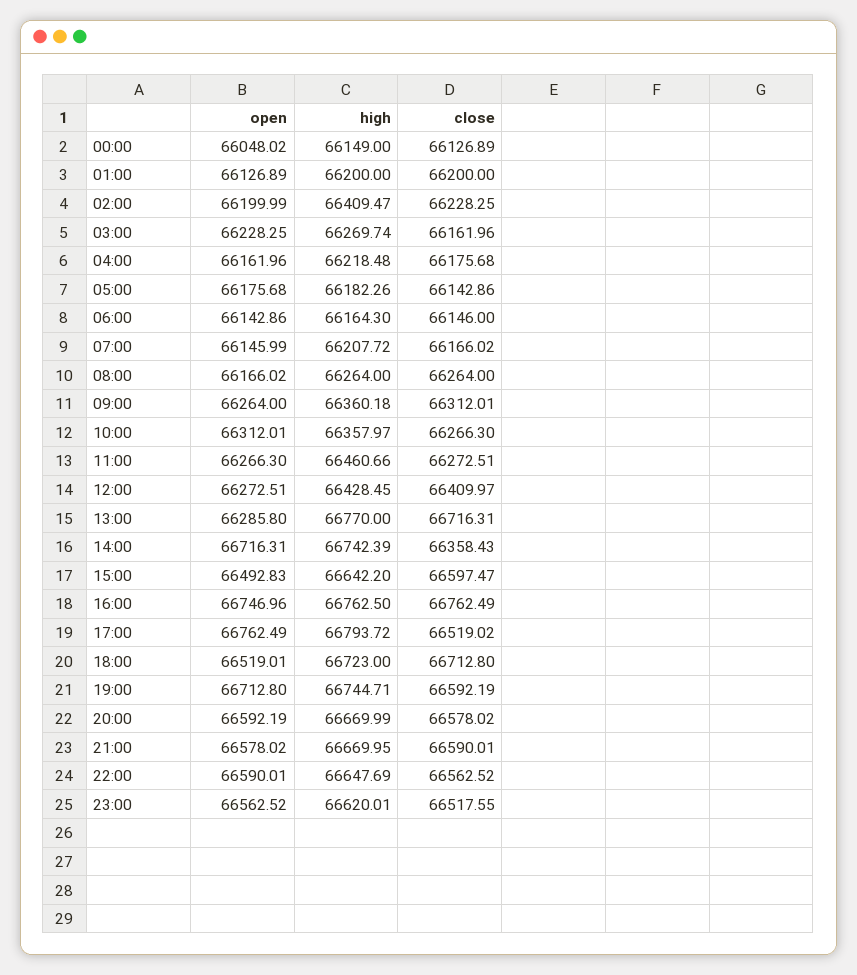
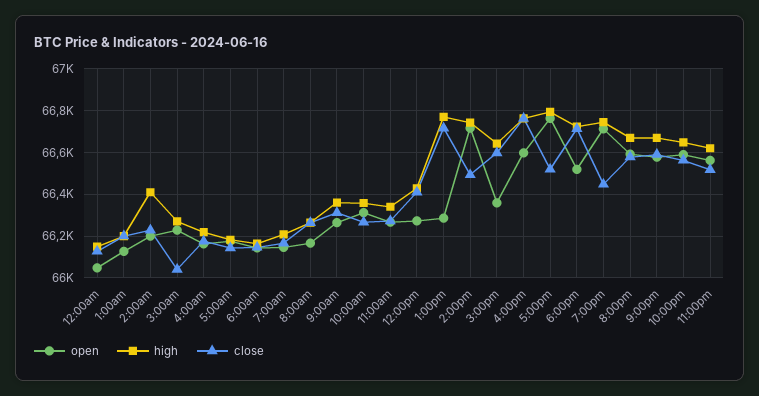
  {
    "open": {
      "00:00": 66048.02,
      "01:00": 66126.89,
      "02:00": 66199.99,
      "03:00": 66228.25,
      "04:00": 66161.96,
      "05:00": 66175.68,
      "06:00": 66142.86,
      "07:00": 66145.99,
      "08:00": 66166.02,
      "09:00": 66264,
      "10:00": 66312.01,
      "11:00": 66266.3,
      "12:00": 66272.51,
      "13:00": 66285.8,
      "14:00": 66716.31,
-     "15:00": 66492.83,
+     "15:00": 66350,
-     "16:00": 66746.96,
+     "16:00": 66600,
      "17:00": 66762.49,
      "18:00": 66519.01,
      "19:00": 66712.8,
      "20:00": 66592.19,
      "21:00": 66578.02,
      "22:00": 66590.01,
      "23:00": 66562.52
    },
    "high": {
      "00:00": 66149,
      "01:00": 66200,
      "02:00": 66409.47,
      "03:00": 66269.74,
      "04:00": 66218.48,
      "05:00": 66182.26,
      "06:00": 66164.3,
      "07:00": 66207.72,
      "08:00": 66264,
      "09:00": 66360.18,
      "10:00": 66357.97,
-     "11:00": 66460.66,
+     "11:00": 66350,
      "12:00": 66428.45,
      "13:00": 66770,
      "14:00": 66742.39,
      "15:00": 66642.2,
      "16:00": 66762.5,
      "17:00": 66793.72,
      "18:00": 66723,
      "19:00": 66744.71,
      "20:00": 66669.99,
      "21:00": 66669.95,
      "22:00": 66647.69,
      "23:00": 66620.01
    },
    "close": {
      "00:00": 66126.89,
      "01:00": 66200,
      "02:00": 66228.25,
-     "03:00": 66161.96,
+     "03:00": 66050,
      "04:00": 66175.68,
      "05:00": 66142.86,
      "06:00": 66146,
      "07:00": 66166.02,
      "08:00": 66264,
      "09:00": 66312.01,
      "10:00": 66266.3,
      "11:00": 66272.51,
      "12:00": 66409.97,
      "13:00": 66716.31,
-     "14:00": 66358.43,
+     "14:00": 66500,
      "15:00": 66597.47,
      "16:00": 66762.49,
      "17:00": 66519.02,
      "18:00": 66712.8,
-     "19:00": 66592.19,
+     "19:00": 66450,
      "20:00": 66578.02,
      "21:00": 66590.01,
      "22:00": 66562.52,
      "23:00": 66517.55
    }
  }

